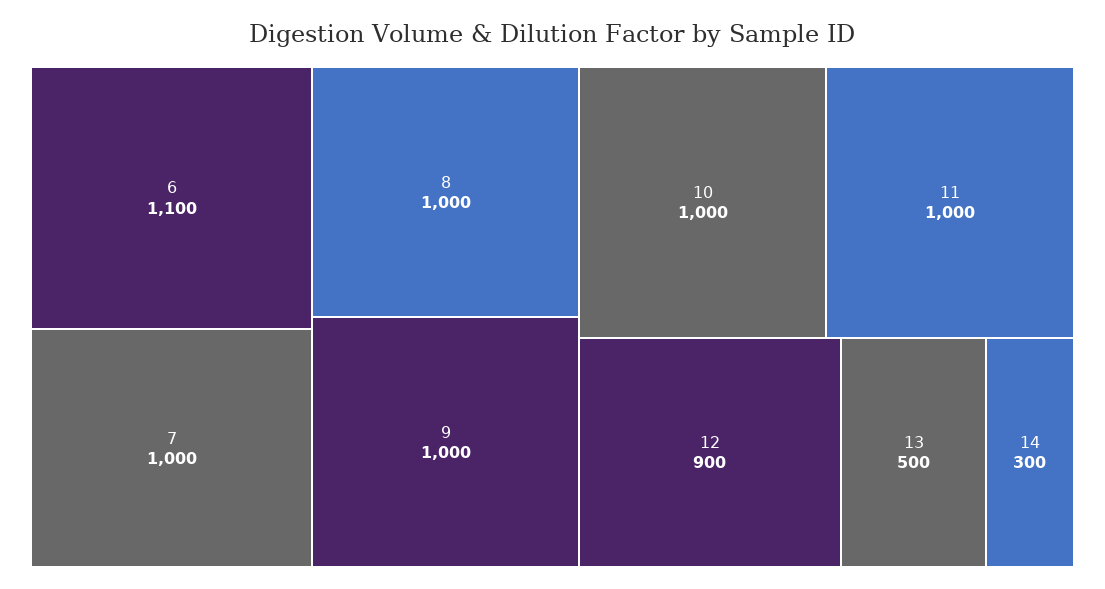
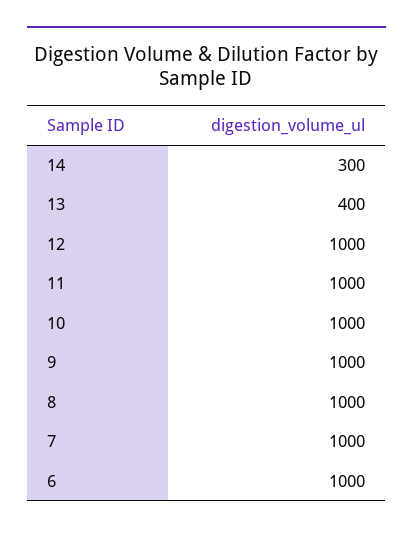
  {
-   "6": 1100,
+   "6": 1000,
    "7": 1000,
    "8": 1000,
    "9": 1000,
    "10": 1000,
    "11": 1000,
-   "12": 900,
+   "12": 1000,
-   "13": 500,
+   "13": 400,
    "14": 300
  }

